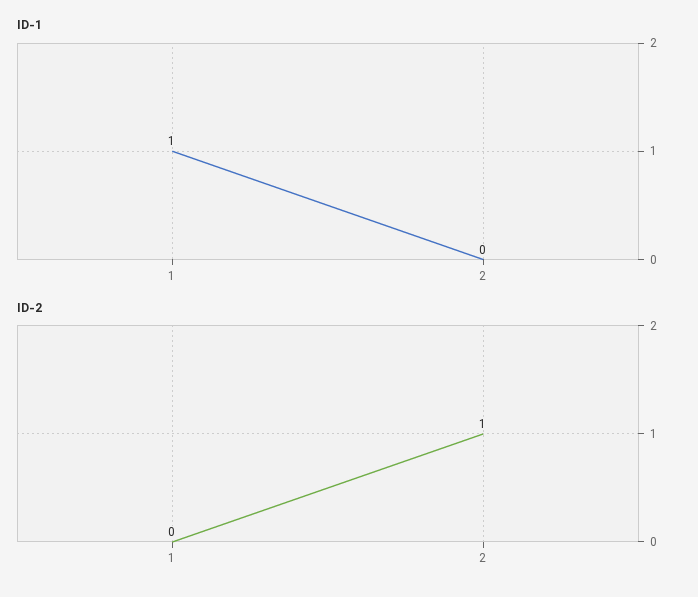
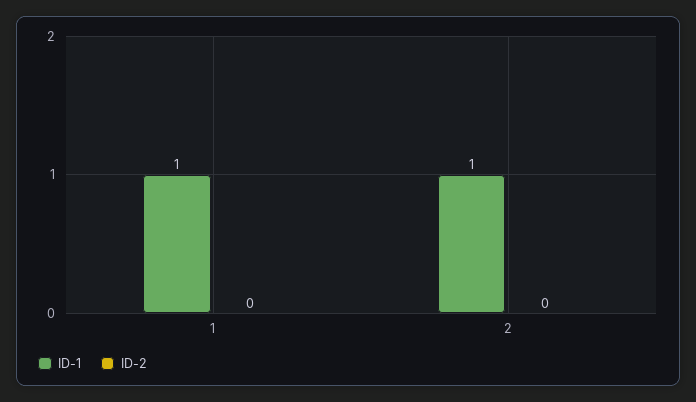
  {
    "ID-1": {
      "1": 1,
-     "2": 0
+     "2": 1
    },
    "ID-2": {
      "1": 0,
-     "2": 1
+     "2": 0
    }
  }

